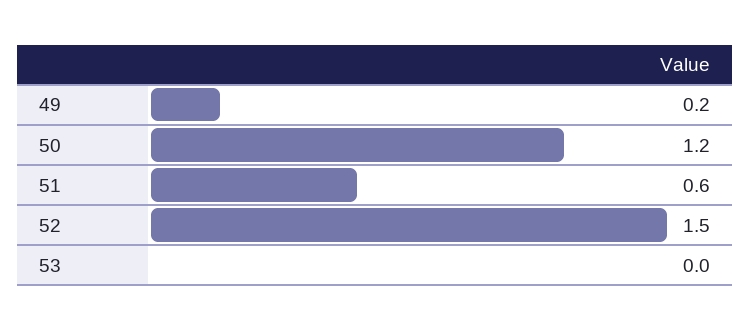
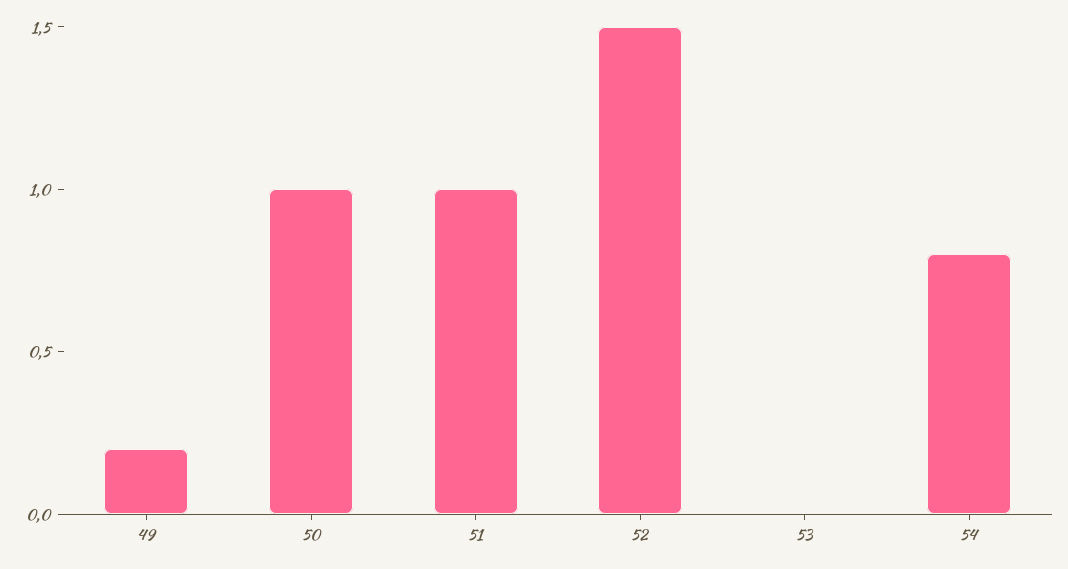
  {
    "49": 0.2,
-   "50": 1.2,
+   "50": 1,
-   "51": 0.6,
+   "51": 1,
    "52": 1.5,
-   "53": 0
+   "53": 0,
+   "54": 0.8
  }

